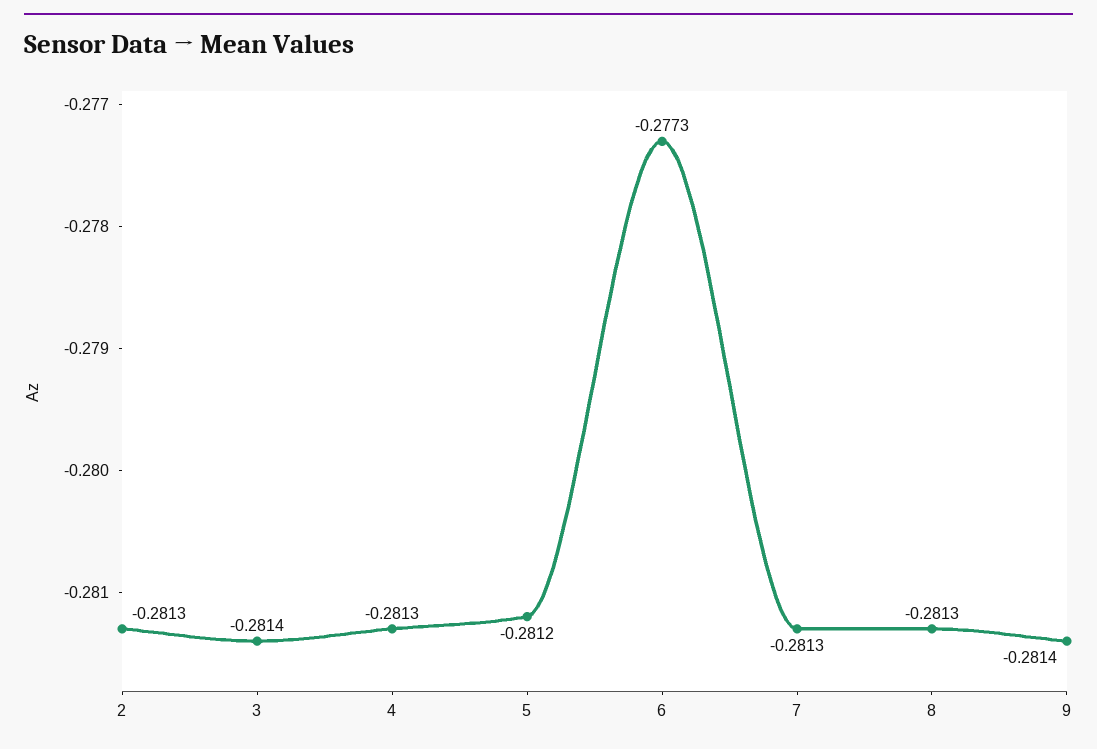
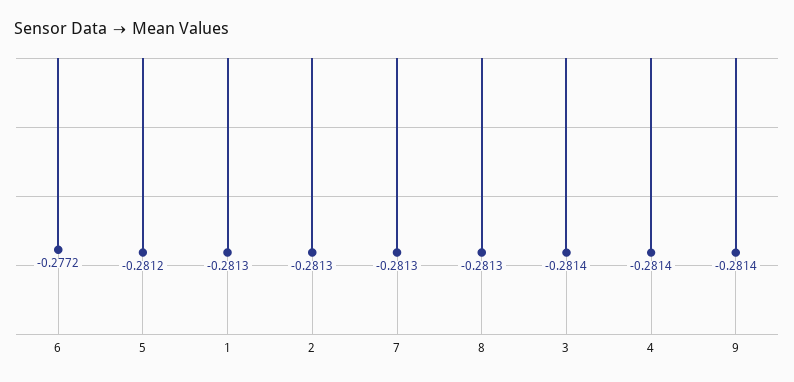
  {
    "2": -0.2813,
    "3": -0.2814,
-   "4": -0.2813,
+   "4": -0.2814,
    "5": -0.2812,
-   "6": -0.2773,
+   "6": -0.2772,
    "7": -0.2813,
    "8": -0.2813,
-   "9": -0.2814
+   "9": -0.2814,
+   "1": -0.2813
  }

